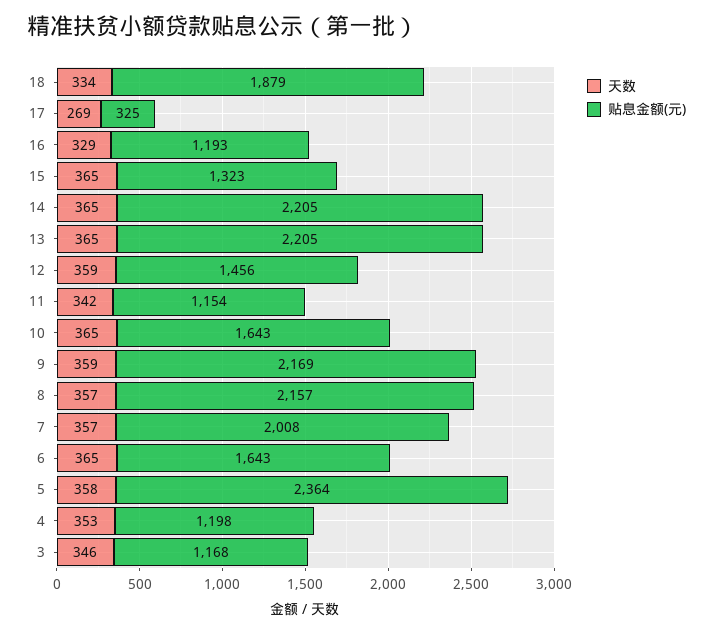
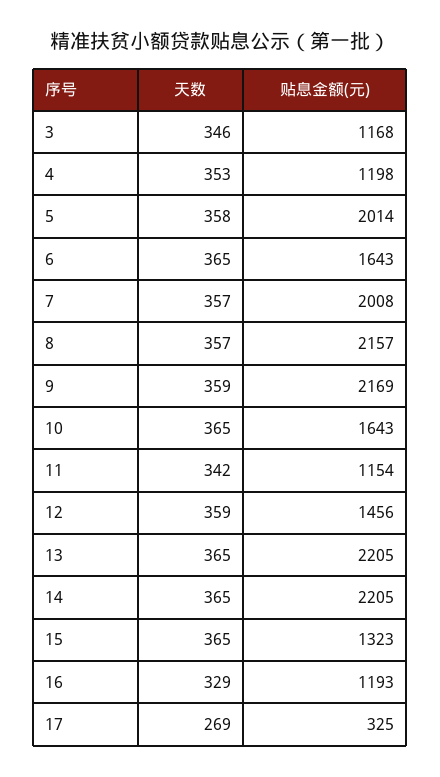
  {
    "天数": {
-     "18": 334,
      "17": 269,
      "16": 329,
      "15": 365,
      "14": 365,
      "13": 365,
      "12": 359,
      "11": 342,
      "10": 365,
      "9": 359,
      "8": 357,
      "7": 357,
      "6": 365,
      "5": 358,
      "4": 353,
      "3": 346
    },
    "贴息金额(元)": {
-     "18": 1879,
      "17": 325,
      "16": 1193,
      "15": 1323,
      "14": 2205,
      "13": 2205,
      "12": 1456,
      "11": 1154,
      "10": 1643,
      "9": 2169,
      "8": 2157,
      "7": 2008,
      "6": 1643,
-     "5": 2364,
+     "5": 2014,
      "4": 1198,
      "3": 1168
    }
  }

